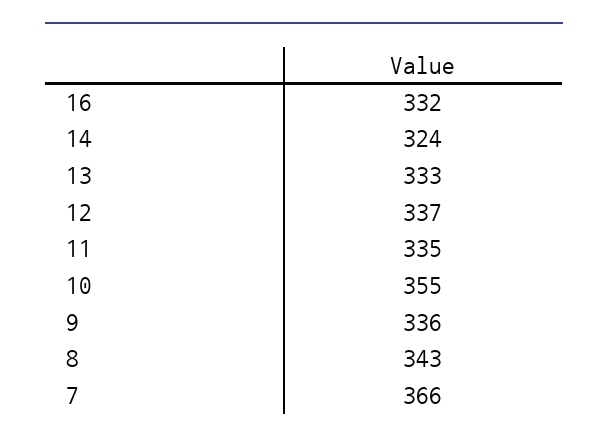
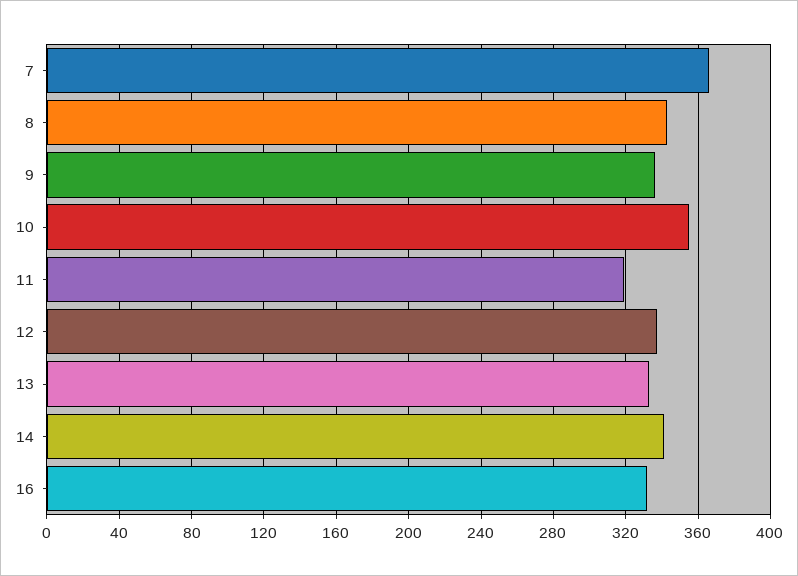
  {
    "16": 332,
-   "14": 324,
+   "14": 340,
    "13": 333,
    "12": 337,
-   "11": 335,
+   "11": 320,
    "10": 355,
    "9": 336,
    "8": 343,
    "7": 366
  }

